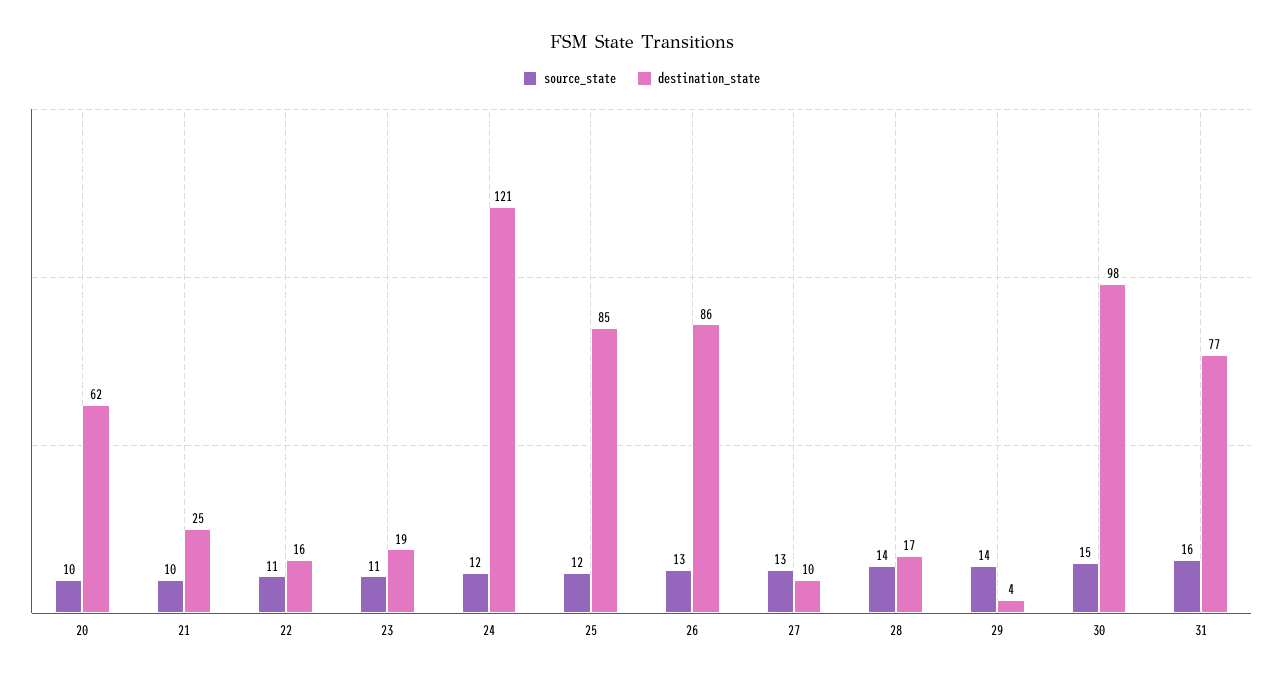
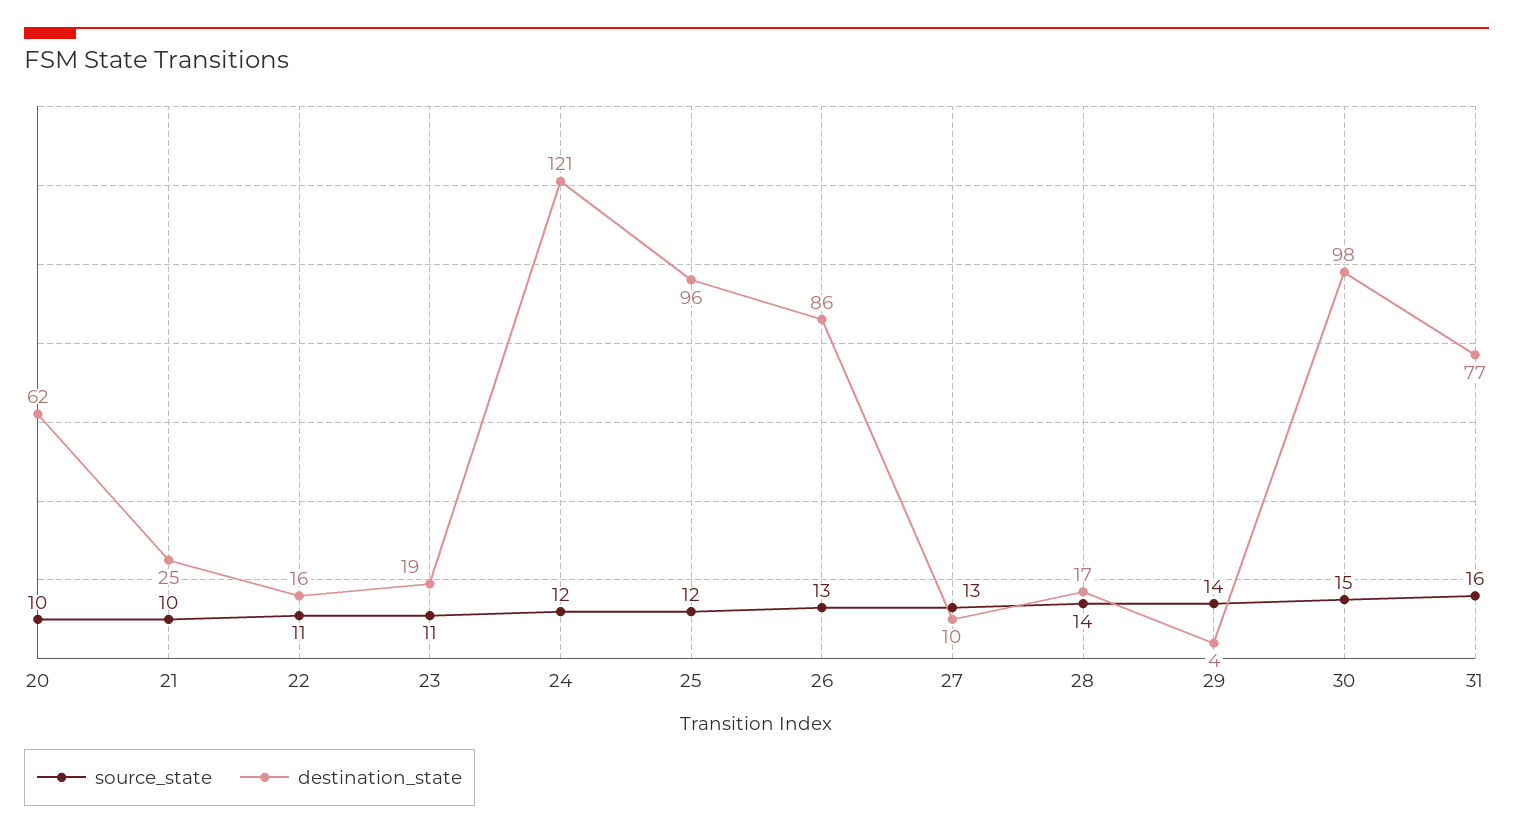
  {
    "source_state": {
      "20": 10,
      "21": 10,
      "22": 11,
      "23": 11,
      "24": 12,
      "25": 12,
      "26": 13,
      "27": 13,
      "28": 14,
      "29": 14,
      "30": 15,
      "31": 16
    },
    "destination_state": {
      "20": 62,
      "21": 25,
      "22": 16,
      "23": 19,
      "24": 121,
-     "25": 85,
+     "25": 96,
      "26": 86,
      "27": 10,
      "28": 17,
      "29": 4,
      "30": 98,
      "31": 77
    }
  }

